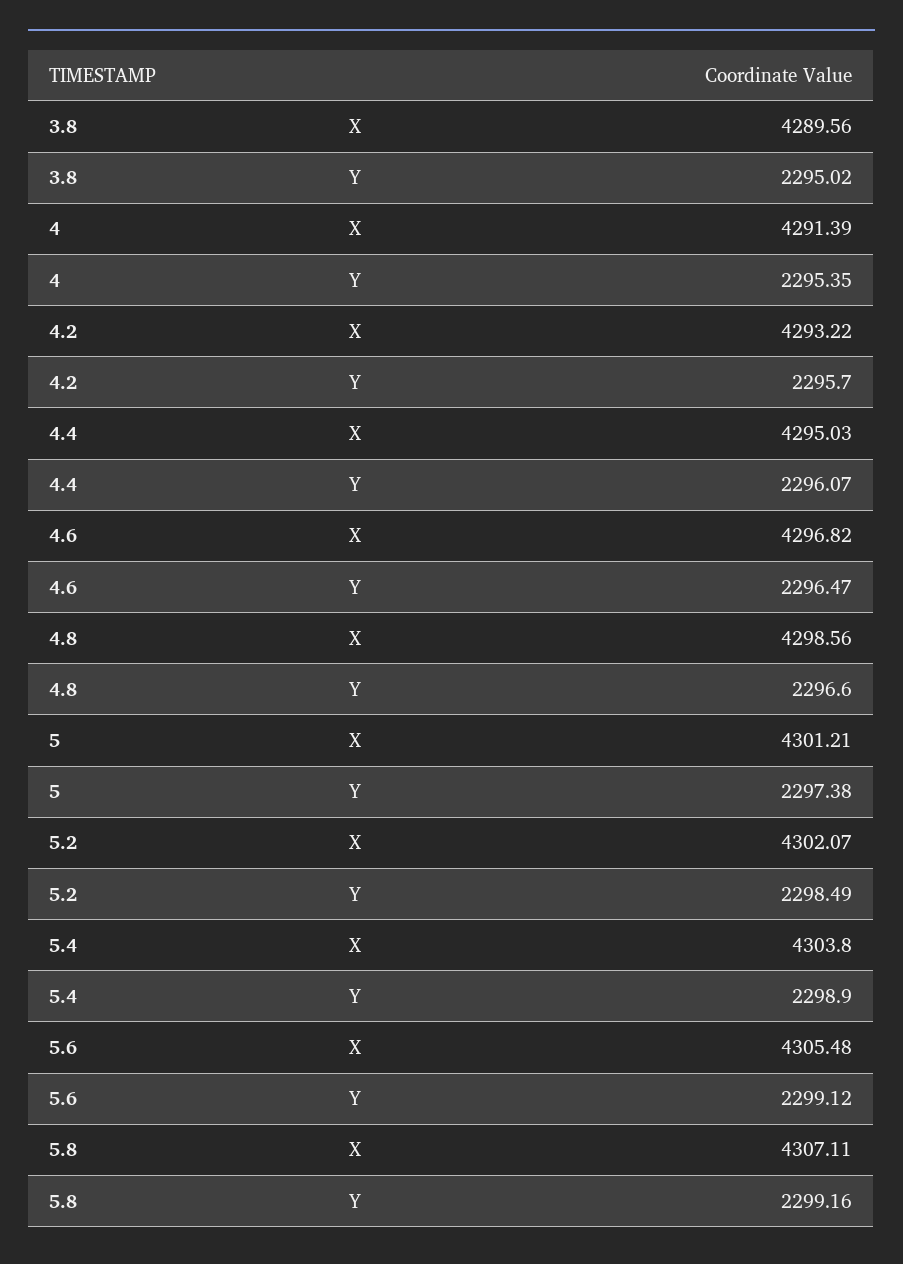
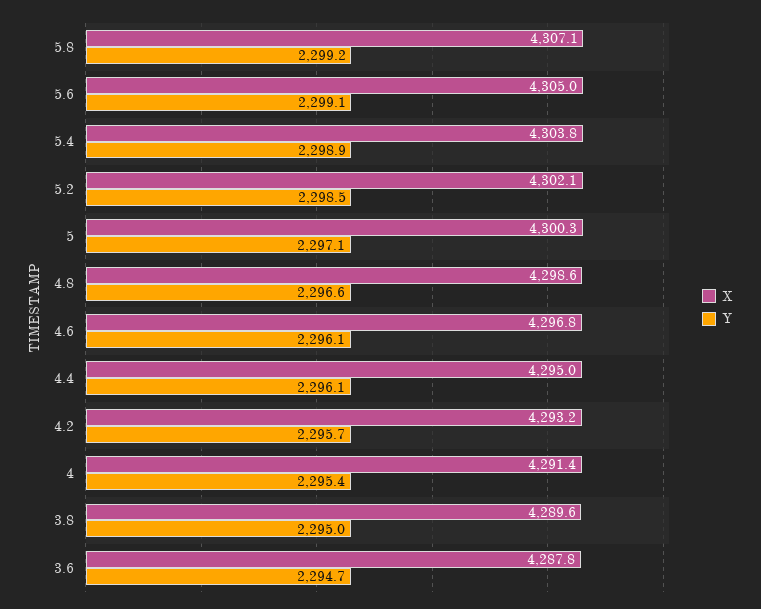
  {
    "X": {
      "3.8": 4289.56,
      "4": 4291.39,
      "4.2": 4293.22,
      "4.4": 4295.03,
      "4.6": 4296.82,
      "4.8": 4298.56,
-     "5": 4301.21,
+     "5": 4300.3,
      "5.2": 4302.07,
      "5.4": 4303.8,
-     "5.6": 4305.48,
+     "5.6": 4305,
-     "5.8": 4307.11
+     "5.8": 4307.11,
+     "3.6": 4287.8
    },
    "Y": {
      "3.8": 2295.02,
      "4": 2295.35,
      "4.2": 2295.7,
      "4.4": 2296.07,
-     "4.6": 2296.47,
+     "4.6": 2296.1,
      "4.8": 2296.6,
-     "5": 2297.38,
+     "5": 2297.1,
      "5.2": 2298.49,
      "5.4": 2298.9,
      "5.6": 2299.12,
-     "5.8": 2299.16
+     "5.8": 2299.16,
+     "3.6": 2294.7
    }
  }

